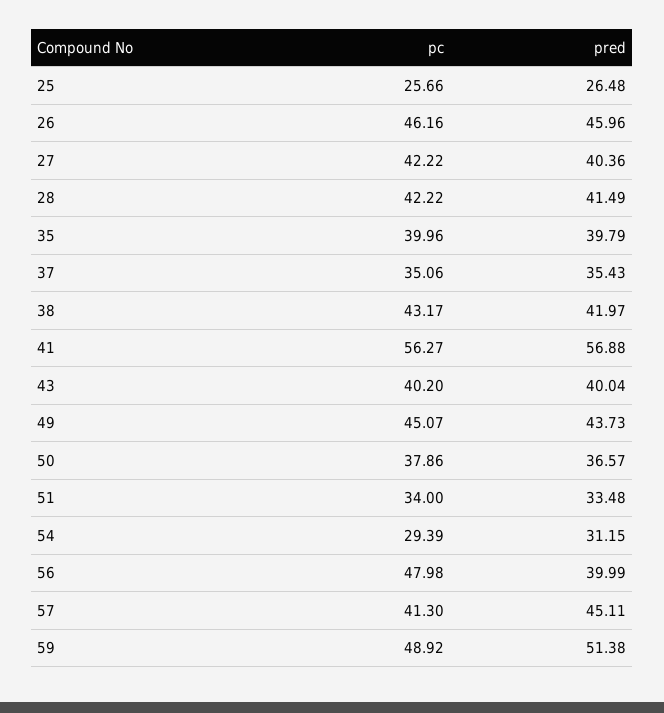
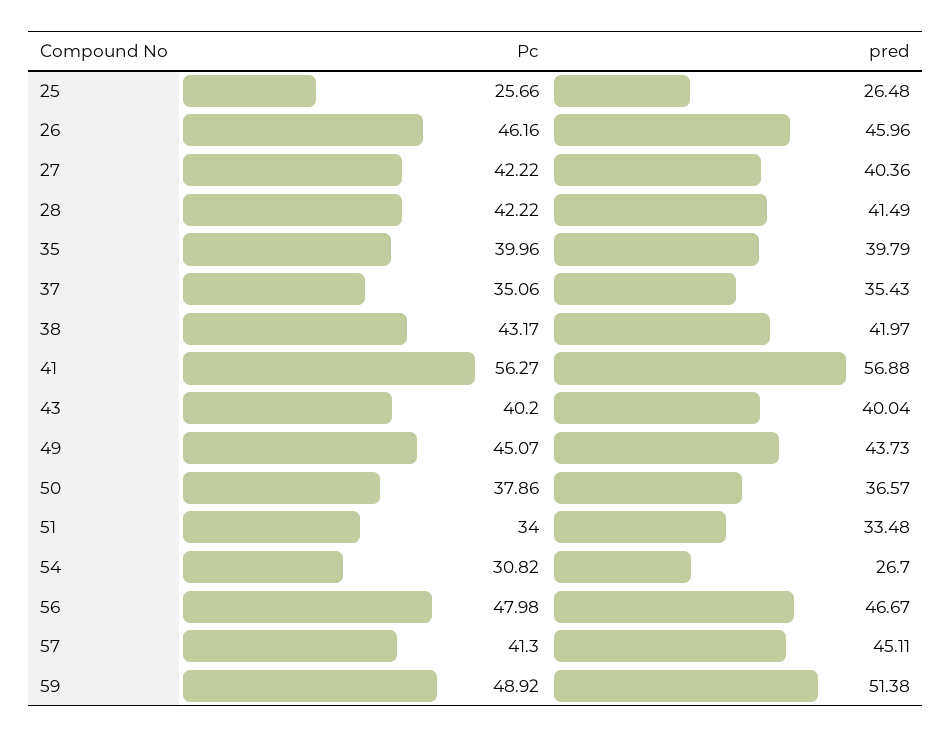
  {
    "pc": {
      "25": 25.66,
      "26": 46.16,
      "27": 42.22,
      "28": 42.22,
      "35": 39.96,
      "37": 35.06,
      "38": 43.17,
      "41": 56.27,
      "43": 40.2,
      "49": 45.07,
      "50": 37.86,
      "51": 34,
-     "54": 29.39,
+     "54": 30.82,
      "56": 47.98,
      "57": 41.3,
      "59": 48.92
    },
    "pred": {
      "25": 26.48,
      "26": 45.96,
      "27": 40.36,
      "28": 41.49,
      "35": 39.79,
      "37": 35.43,
      "38": 41.97,
      "41": 56.88,
      "43": 40.04,
      "49": 43.73,
      "50": 36.57,
      "51": 33.48,
-     "54": 31.15,
+     "54": 26.7,
-     "56": 39.99,
+     "56": 46.67,
      "57": 45.11,
      "59": 51.38
    }
  }

